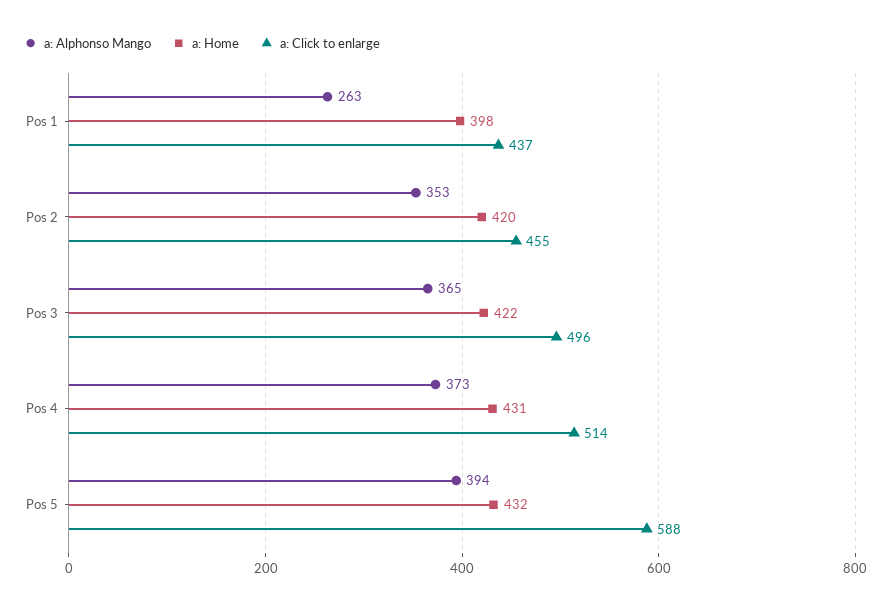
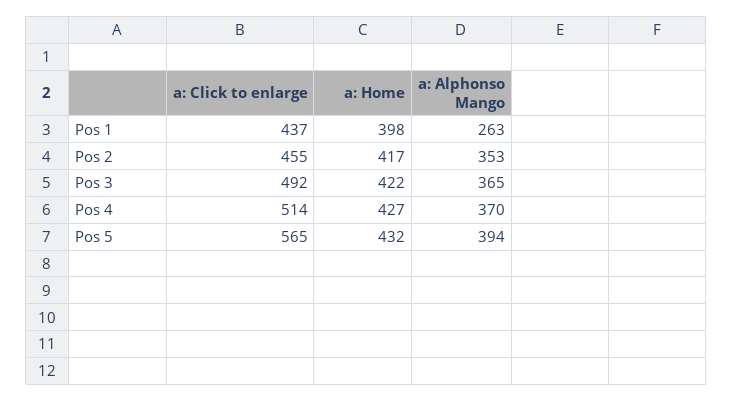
  {
    "a: Alphonso Mango": {
      "Pos 1": 263,
      "Pos 2": 353,
      "Pos 3": 365,
-     "Pos 4": 373,
+     "Pos 4": 370,
      "Pos 5": 394
    },
    "a: Home": {
      "Pos 1": 398,
-     "Pos 2": 420,
+     "Pos 2": 417,
      "Pos 3": 422,
-     "Pos 4": 431,
+     "Pos 4": 427,
      "Pos 5": 432
    },
    "a: Click to enlarge": {
      "Pos 1": 437,
      "Pos 2": 455,
-     "Pos 3": 496,
+     "Pos 3": 492,
      "Pos 4": 514,
-     "Pos 5": 588
+     "Pos 5": 565
    }
  }

